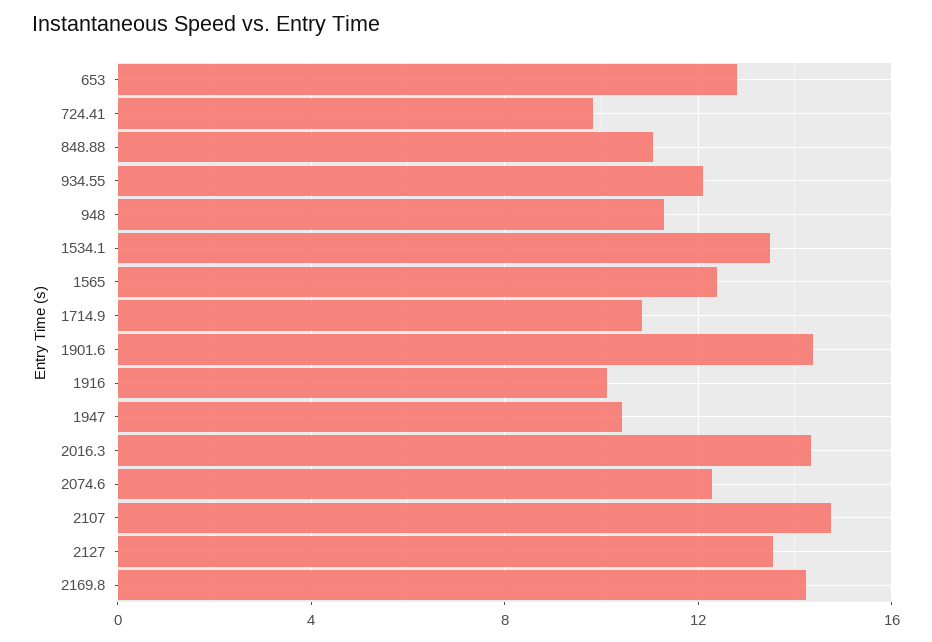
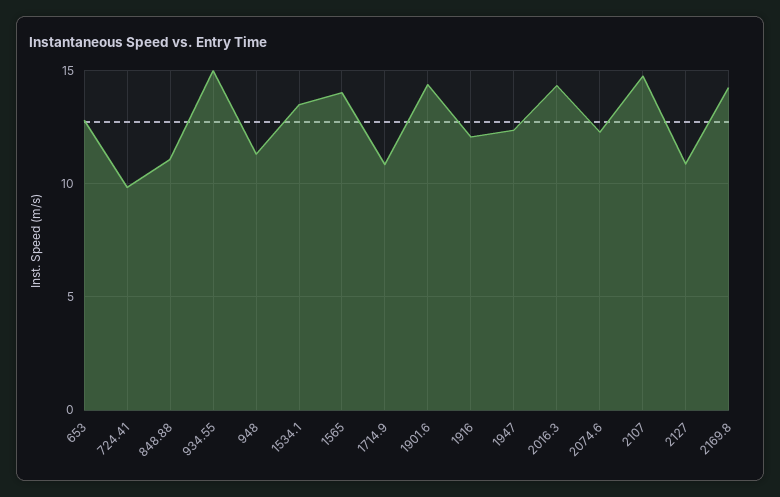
  {
    "653": 13,
    "724.41": 10,
    "848.88": 11,
-   "934.55": 12,
+   "934.55": 15,
    "948": 11.5,
    "1534.1": 13.5,
-   "1565": 12.5,
+   "1565": 14,
    "1714.9": 11,
    "1901.6": 14.5,
-   "1916": 10,
+   "1916": 12,
-   "1947": 10.5,
+   "1947": 12.5,
    "2016.3": 14.5,
    "2074.6": 12.5,
    "2107": 15,
-   "2127": 13.5,
+   "2127": 11,
    "2169.8": 14
  }

